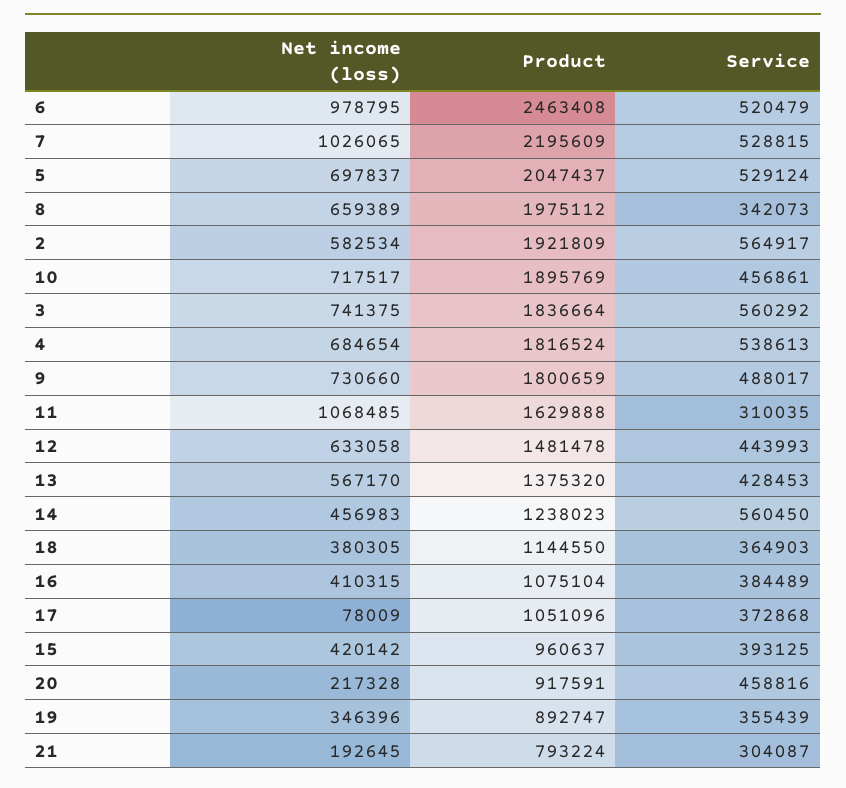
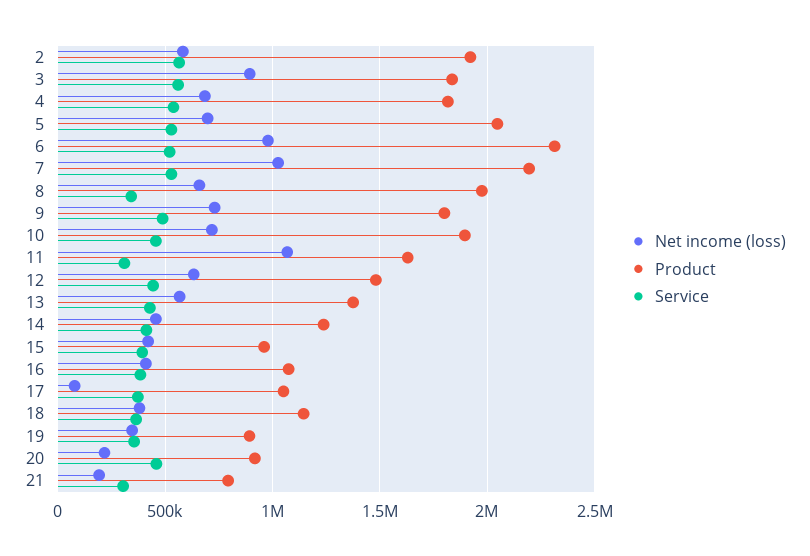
  {
    "Net income (loss)": {
      "6": 978795,
      "7": 1026065,
      "5": 697837,
      "8": 659389,
      "2": 582534,
      "10": 717517,
-     "3": 741375,
+     "3": 900000,
      "4": 684654,
      "9": 730660,
      "11": 1068485,
      "12": 633058,
      "13": 567170,
      "14": 456983,
      "18": 380305,
      "16": 410315,
      "17": 78009,
      "15": 420142,
      "20": 217328,
      "19": 346396,
      "21": 192645
    },
    "Product": {
-     "6": 2463408,
+     "6": 2300000,
      "7": 2195609,
      "5": 2047437,
      "8": 1975112,
      "2": 1921809,
      "10": 1895769,
      "3": 1836664,
      "4": 1816524,
      "9": 1800659,
      "11": 1629888,
      "12": 1481478,
      "13": 1375320,
      "14": 1238023,
      "18": 1144550,
      "16": 1075104,
      "17": 1051096,
      "15": 960637,
      "20": 917591,
      "19": 892747,
      "21": 793224
    },
    "Service": {
      "6": 520479,
      "7": 528815,
      "5": 529124,
      "8": 342073,
      "2": 564917,
      "10": 456861,
      "3": 560292,
      "4": 538613,
      "9": 488017,
      "11": 310035,
      "12": 443993,
      "13": 428453,
-     "14": 560450,
+     "14": 400000,
      "18": 364903,
      "16": 384489,
      "17": 372868,
      "15": 393125,
      "20": 458816,
      "19": 355439,
      "21": 304087
    }
  }

